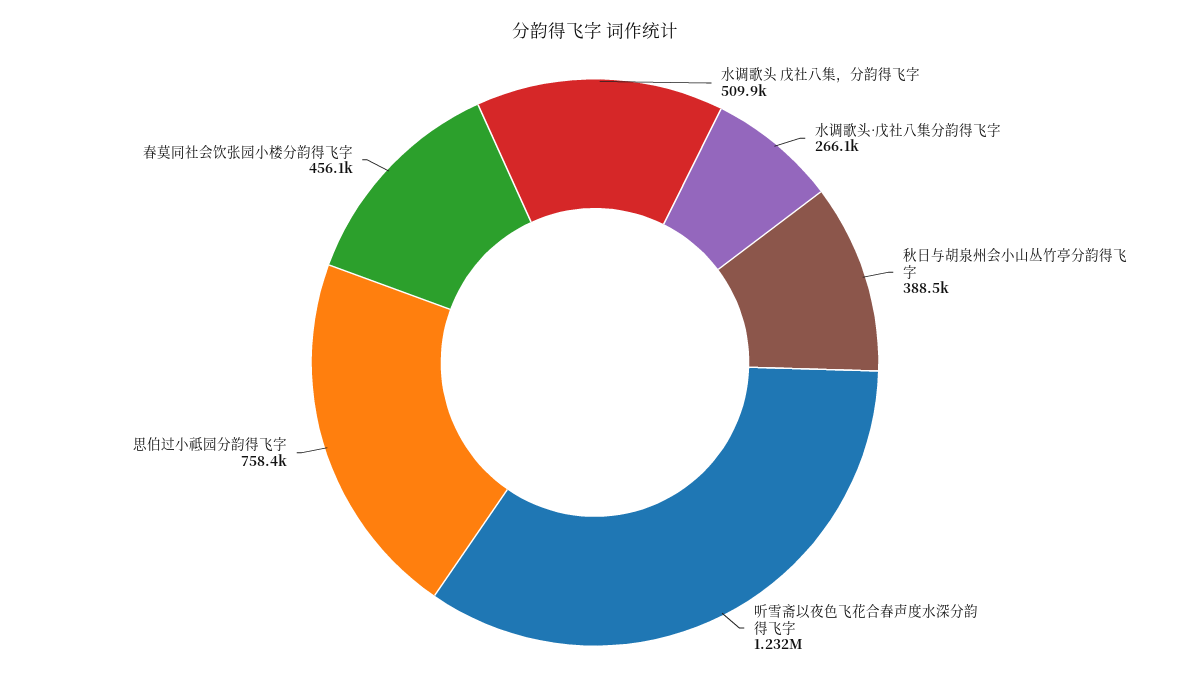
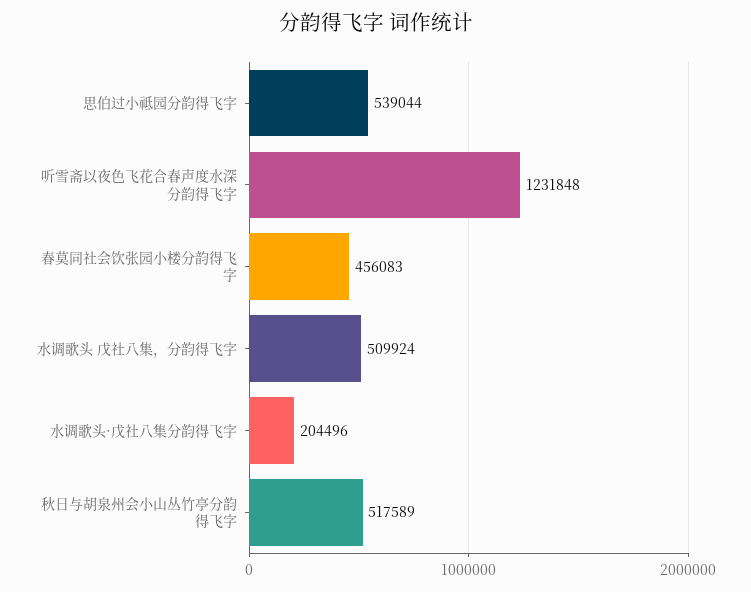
  {
    "水调歌头 戊社八集，分韵得飞字": 509924,
-   "水调歌头·戊社八集分韵得飞字": 266100,
+   "水调歌头·戊社八集分韵得飞字": 204496,
-   "秋日与胡泉州会小山丛竹亭分韵得飞字": 388500,
+   "秋日与胡泉州会小山丛竹亭分韵得飞字": 517589,
    "听雪斋以夜色飞花合春声度水深分韵得飞字": 1231848,
-   "思伯过小祗园分韵得飞字": 758400,
+   "思伯过小祗园分韵得飞字": 539044,
    "春莫同社会饮张园小楼分韵得飞字": 456083
  }

